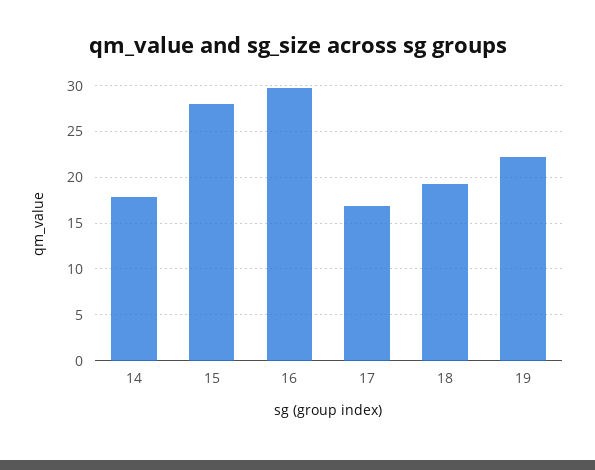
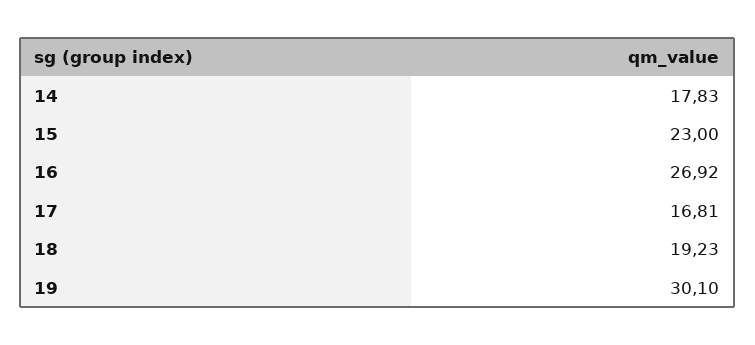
  {
    "14": 17.83,
-   "15": 28,
+   "15": 23,
-   "16": 30,
+   "16": 26.92,
    "17": 16.81,
    "18": 19.23,
-   "19": 22
+   "19": 30.1
  }

